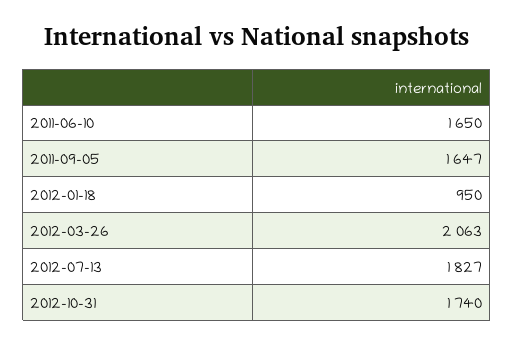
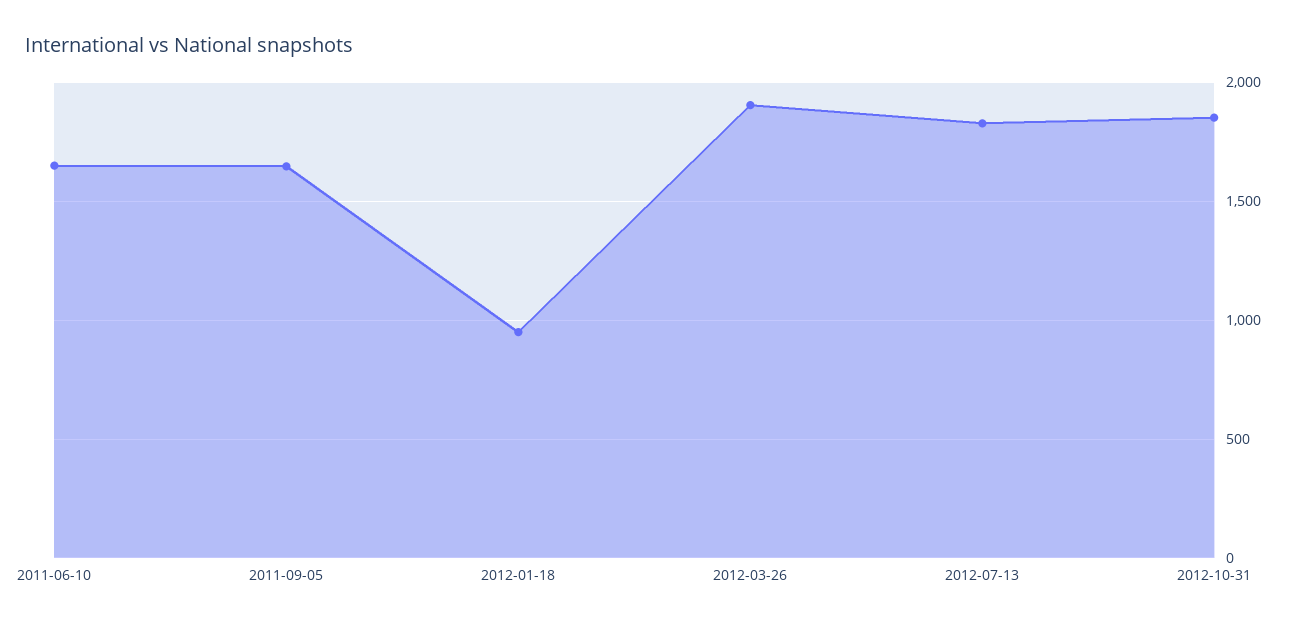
  {
    "2011-06-10": 1650,
    "2011-09-05": 1647,
    "2012-01-18": 950,
-   "2012-03-26": 2063,
+   "2012-03-26": 1900,
    "2012-07-13": 1827,
-   "2012-10-31": 1740
+   "2012-10-31": 1850
  }

